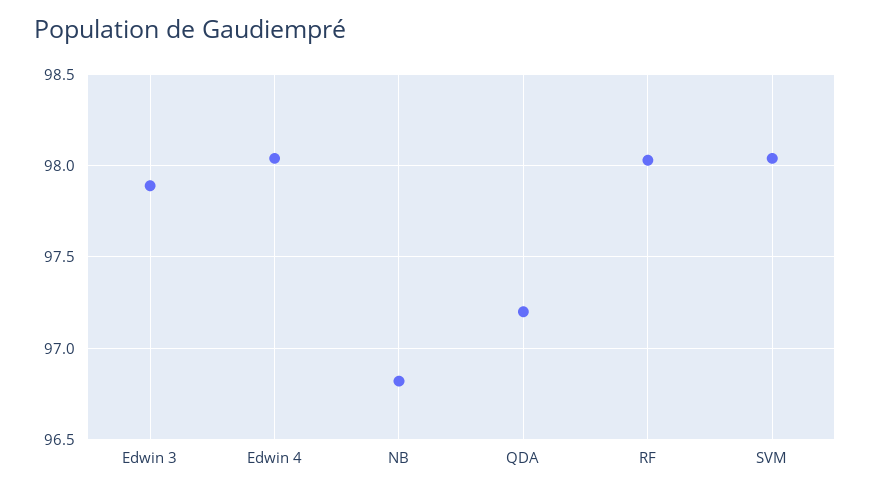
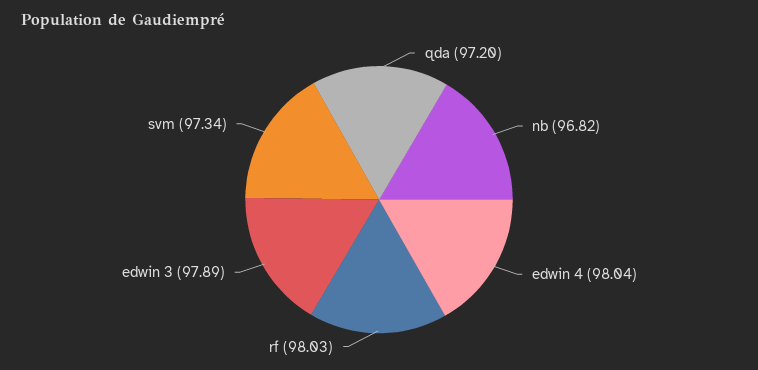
  {
    "Edwin 3": 97.89,
    "Edwin 4": 98.04,
    "NB": 96.82,
    "QDA": 97.2,
    "RF": 98.03,
-   "SVM": 98.05
+   "SVM": 97.34
  }

